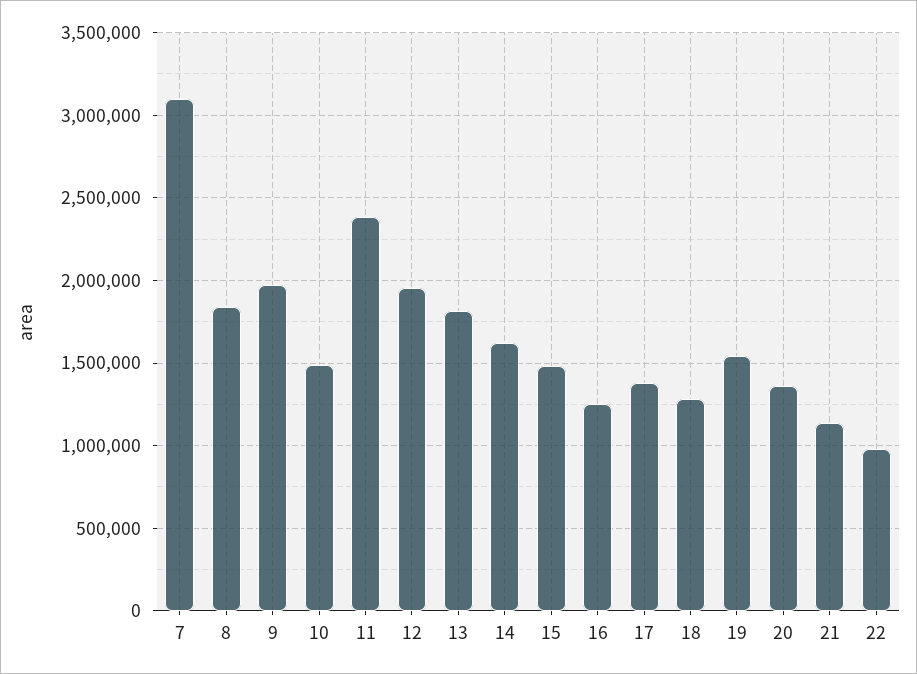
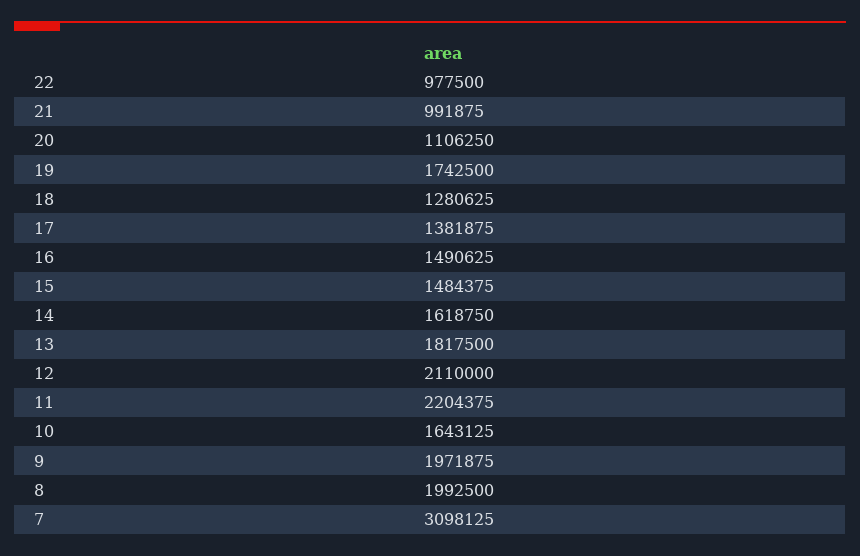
  {
    "7": 3098125,
-   "8": 1850000,
+   "8": 1992500,
    "9": 1971875,
-   "10": 1500000,
+   "10": 1643125,
-   "11": 2400000,
+   "11": 2204375,
-   "12": 1950000,
+   "12": 2110000,
    "13": 1817500,
    "14": 1618750,
    "15": 1484375,
-   "16": 1250000,
+   "16": 1490625,
    "17": 1381875,
    "18": 1280625,
-   "19": 1550000,
+   "19": 1742500,
-   "20": 1350000,
+   "20": 1106250,
-   "21": 1150000,
+   "21": 991875,
    "22": 977500
  }

